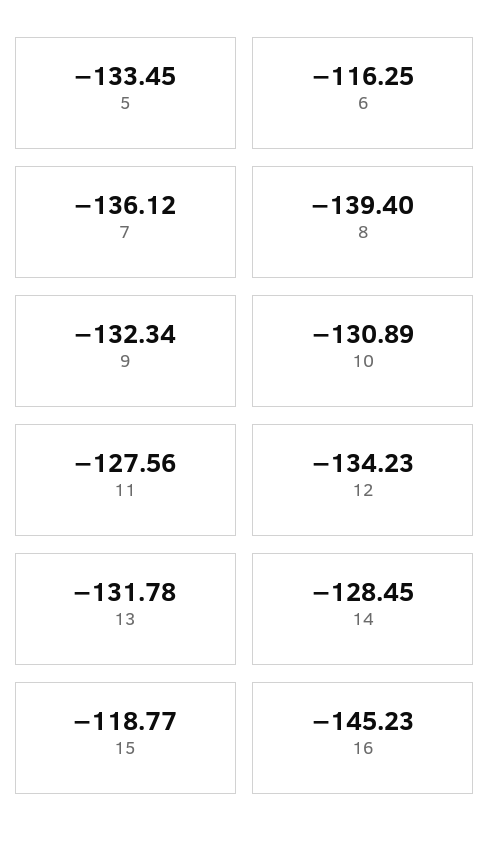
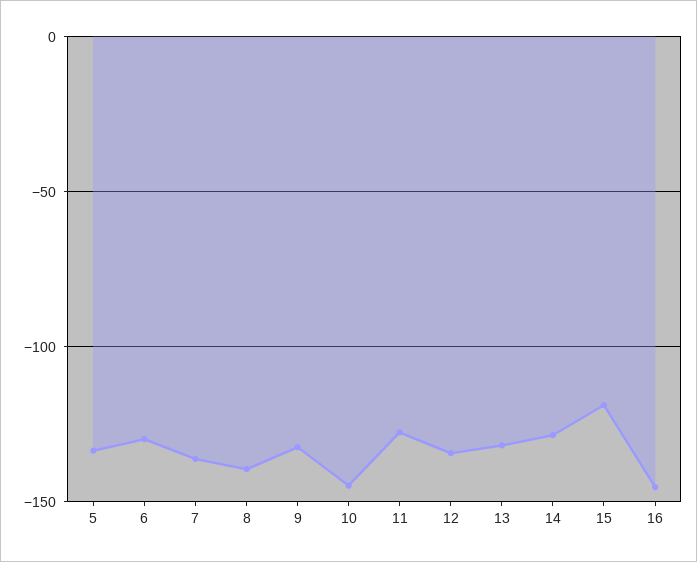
  {
    "5": -133.45,
-   "6": -116.25,
+   "6": -130,
    "7": -136.12,
    "8": -139.4,
    "9": -132.34,
-   "10": -130.89,
+   "10": -145,
    "11": -127.56,
    "12": -134.23,
    "13": -131.78,
    "14": -128.45,
    "15": -118.77,
    "16": -145.23
  }

